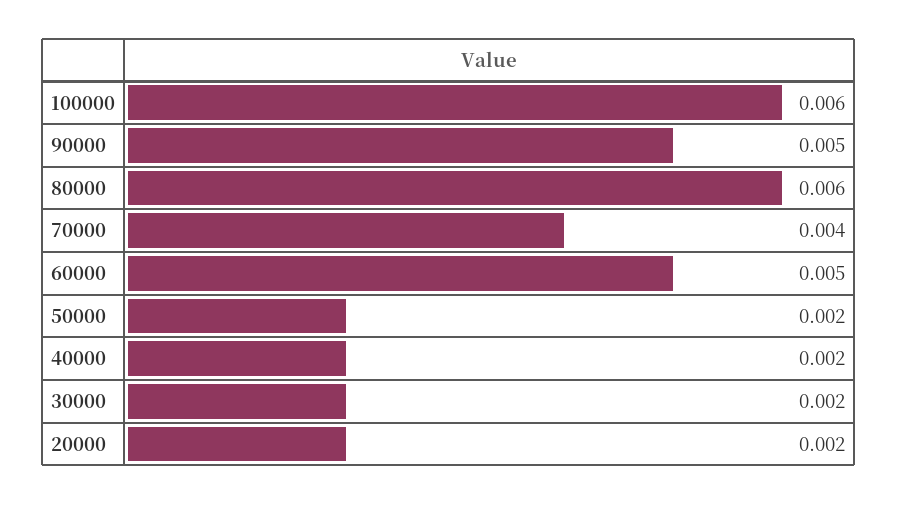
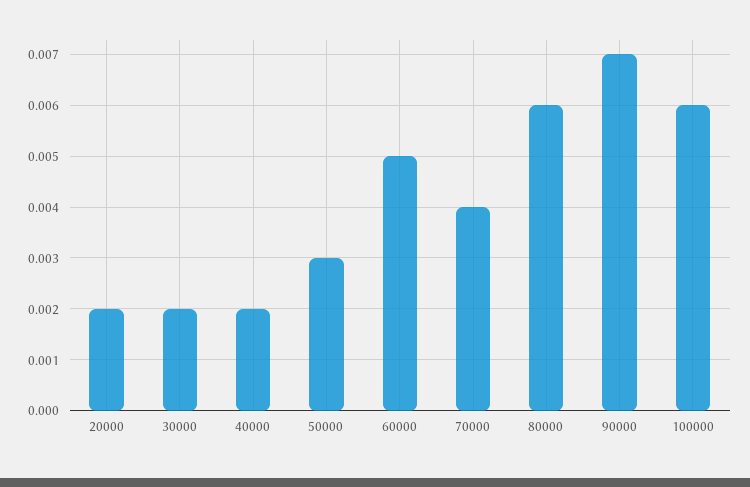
  {
    "100000": 0.006,
-   "90000": 0.005,
+   "90000": 0.007,
    "80000": 0.006,
    "70000": 0.004,
    "60000": 0.005,
-   "50000": 0.002,
+   "50000": 0.003,
    "40000": 0.002,
    "30000": 0.002,
    "20000": 0.002
  }

